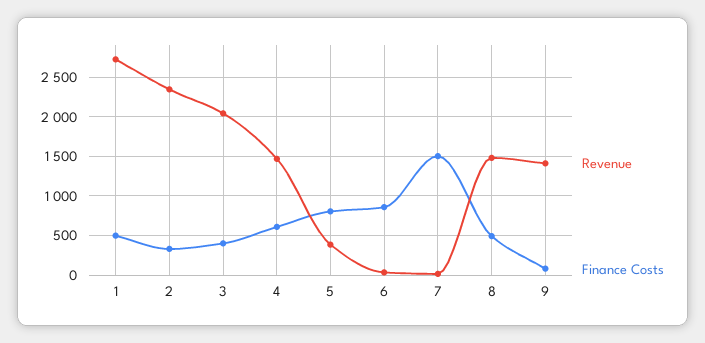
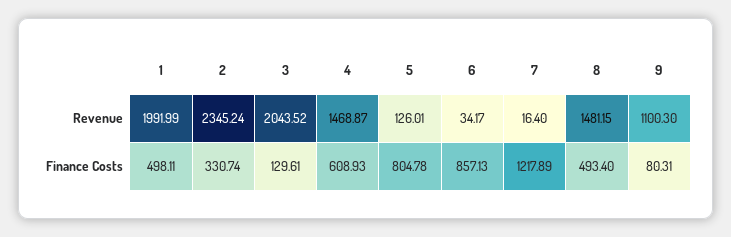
  {
    "Revenue": {
-     "1": 2700,
+     "1": 1991.99,
      "2": 2345.24,
      "3": 2043.52,
      "4": 1468.87,
-     "5": 400,
+     "5": 126.01,
      "6": 34.17,
      "7": 16.4,
      "8": 1481.15,
-     "9": 1400
+     "9": 1100.3
    },
    "Finance Costs": {
      "1": 498.11,
      "2": 330.74,
-     "3": 400,
+     "3": 129.61,
      "4": 608.93,
      "5": 804.78,
      "6": 857.13,
-     "7": 1500,
+     "7": 1217.89,
      "8": 493.4,
      "9": 80.31
    }
  }

